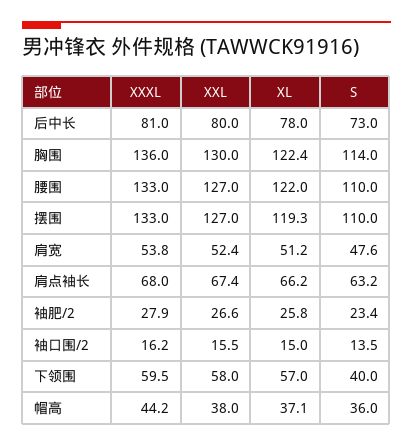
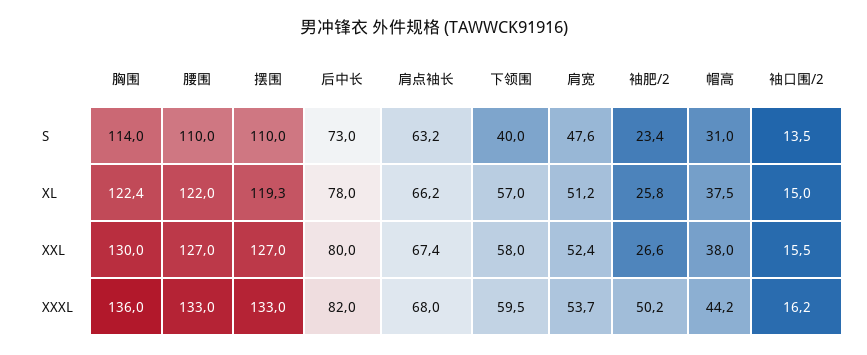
  {
    "XXXL": {
-     "后中长": 81,
+     "后中长": 82,
      "胸围": 136,
      "腰围": 133,
      "摆围": 133,
-     "肩宽": 53.8,
+     "肩宽": 53.7,
      "肩点袖长": 68,
-     "袖肥/2": 27.9,
+     "袖肥/2": 50.2,
      "袖口围/2": 16.2,
      "下领围": 59.5,
      "帽高": 44.2
    },
    "XXL": {
      "后中长": 80,
      "胸围": 130,
      "腰围": 127,
      "摆围": 127,
      "肩宽": 52.4,
      "肩点袖长": 67.4,
      "袖肥/2": 26.6,
      "袖口围/2": 15.5,
      "下领围": 58,
      "帽高": 38
    },
    "XL": {
      "后中长": 78,
      "胸围": 122.4,
      "腰围": 122,
      "摆围": 119.3,
      "肩宽": 51.2,
      "肩点袖长": 66.2,
      "袖肥/2": 25.8,
      "袖口围/2": 15,
      "下领围": 57,
-     "帽高": 37.1
+     "帽高": 37.5
    },
    "S": {
      "后中长": 73,
      "胸围": 114,
      "腰围": 110,
      "摆围": 110,
      "肩宽": 47.6,
      "肩点袖长": 63.2,
      "袖肥/2": 23.4,
      "袖口围/2": 13.5,
      "下领围": 40,
-     "帽高": 36
+     "帽高": 31
    }
  }

